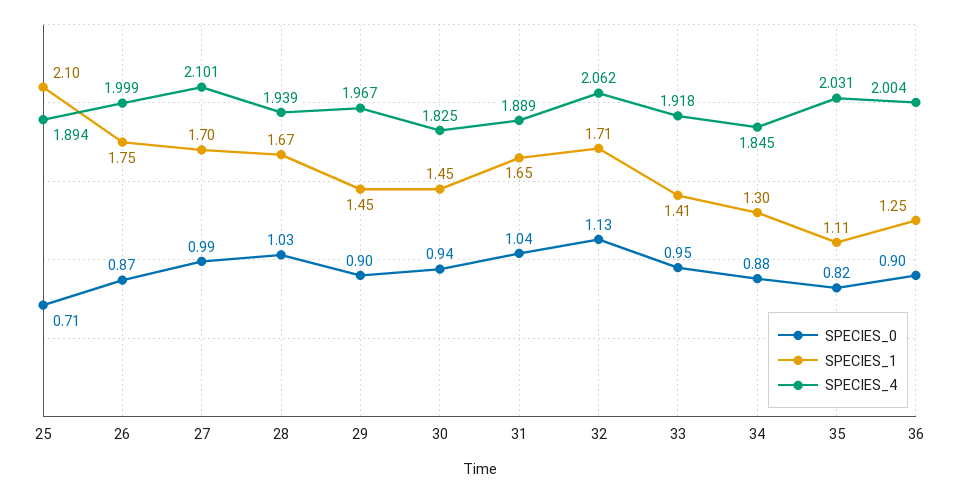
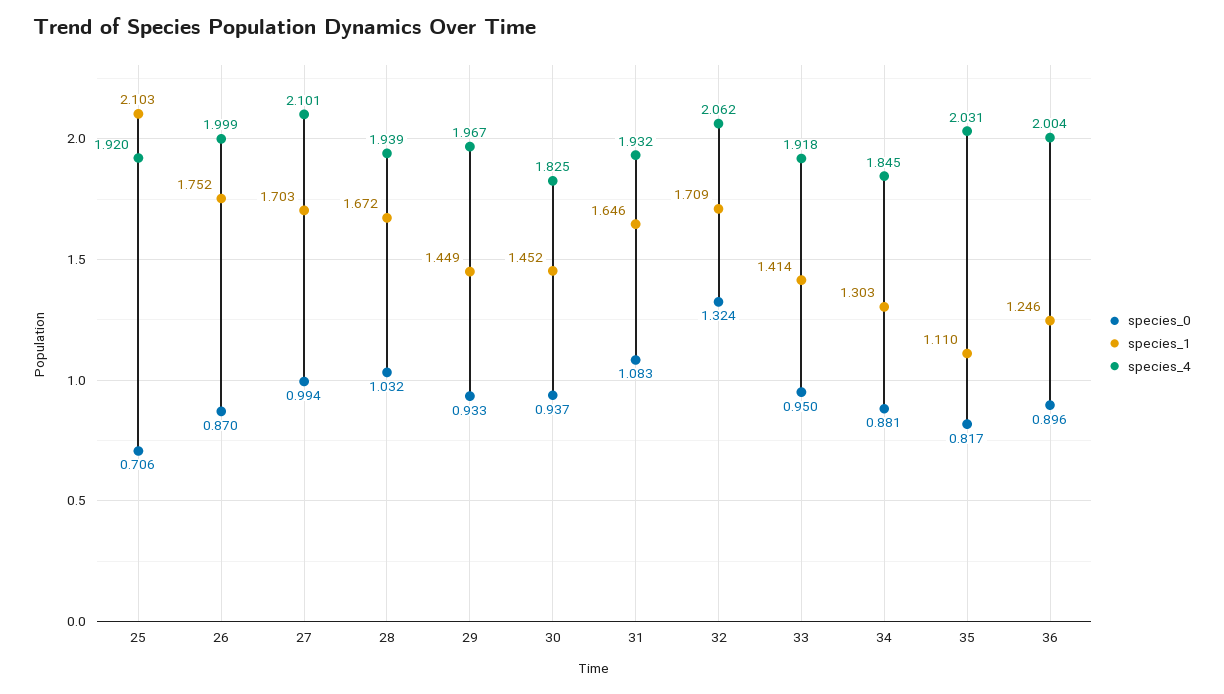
  {
    "SPECIES_0": {
      "25": 0.706,
      "26": 0.87,
      "27": 0.994,
      "28": 1.032,
-     "29": 0.9,
+     "29": 0.933,
      "30": 0.937,
-     "31": 1.04,
+     "31": 1.083,
-     "32": 1.13,
+     "32": 1.324,
      "33": 0.95,
      "34": 0.881,
      "35": 0.817,
      "36": 0.896
    },
    "SPECIES_1": {
      "25": 2.103,
      "26": 1.752,
      "27": 1.703,
      "28": 1.672,
      "29": 1.449,
      "30": 1.452,
      "31": 1.646,
      "32": 1.709,
      "33": 1.414,
      "34": 1.303,
      "35": 1.11,
      "36": 1.246
    },
    "SPECIES_4": {
-     "25": 1.894,
+     "25": 1.92,
      "26": 1.999,
      "27": 2.101,
      "28": 1.939,
      "29": 1.967,
      "30": 1.825,
-     "31": 1.889,
+     "31": 1.932,
      "32": 2.062,
      "33": 1.918,
      "34": 1.845,
      "35": 2.031,
      "36": 2.004
    }
  }

